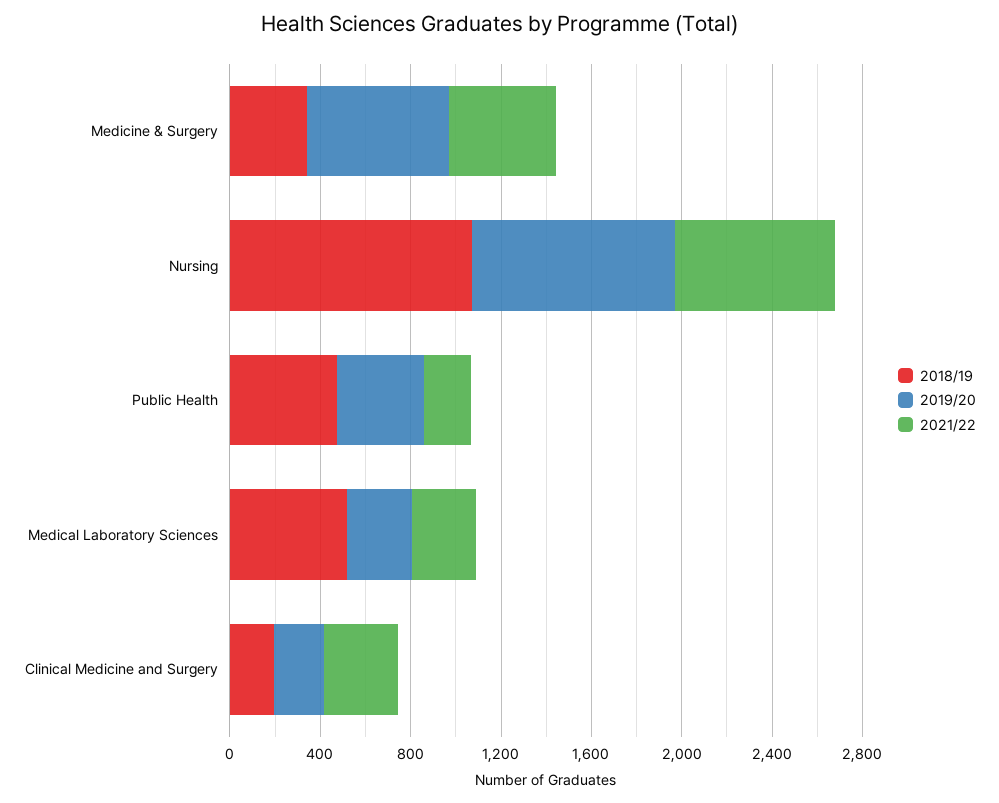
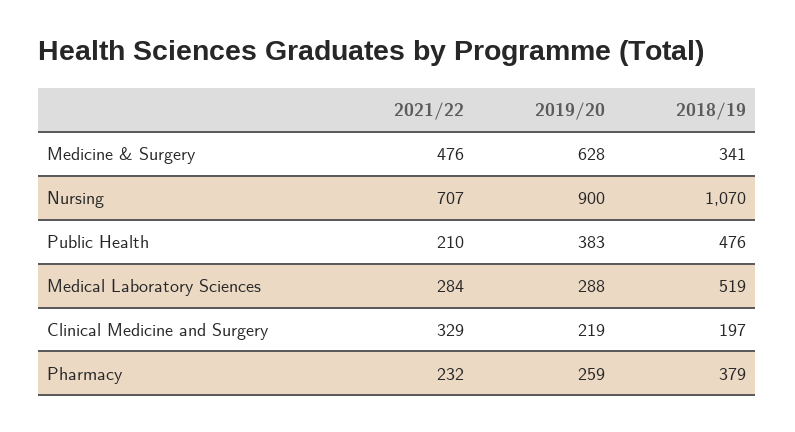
  {
    "2018/19": {
      "Medicine & Surgery": 341,
      "Nursing": 1070,
      "Public Health": 476,
      "Medical Laboratory Sciences": 519,
-     "Clinical Medicine and Surgery": 197
+     "Clinical Medicine and Surgery": 197,
+     "Pharmacy": 379
    },
    "2019/20": {
      "Medicine & Surgery": 628,
      "Nursing": 900,
      "Public Health": 383,
      "Medical Laboratory Sciences": 288,
-     "Clinical Medicine and Surgery": 219
+     "Clinical Medicine and Surgery": 219,
+     "Pharmacy": 259
    },
    "2021/22": {
      "Medicine & Surgery": 476,
      "Nursing": 707,
      "Public Health": 210,
      "Medical Laboratory Sciences": 284,
-     "Clinical Medicine and Surgery": 329
+     "Clinical Medicine and Surgery": 329,
+     "Pharmacy": 232
    }
  }

